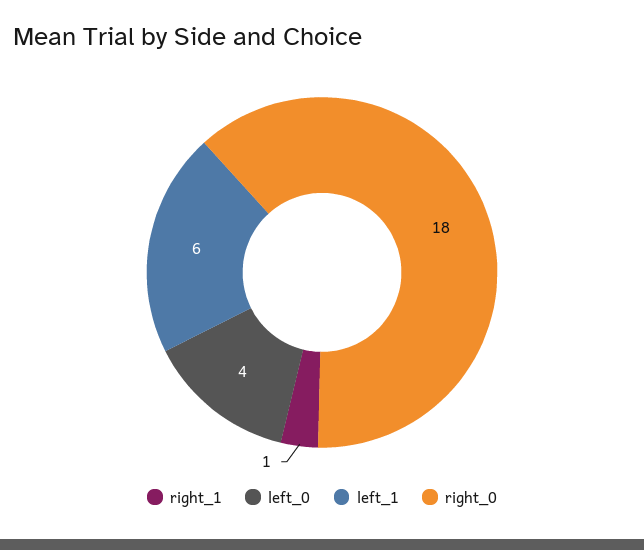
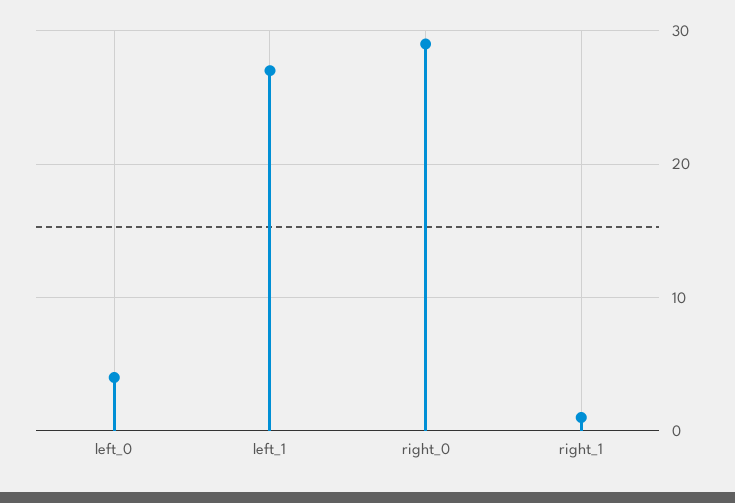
  {
    "right_1": 1,
    "left_0": 4,
-   "left_1": 6,
+   "left_1": 27,
-   "right_0": 18
+   "right_0": 29
  }

